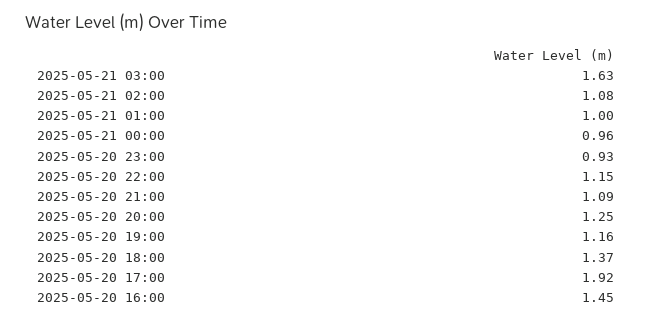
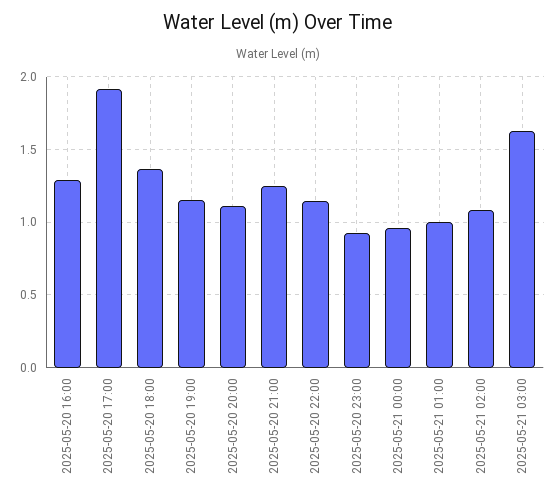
  {
    "2025-05-21 03:00": 1.63,
    "2025-05-21 02:00": 1.08,
    "2025-05-21 01:00": 1,
    "2025-05-21 00:00": 0.96,
    "2025-05-20 23:00": 0.93,
    "2025-05-20 22:00": 1.15,
-   "2025-05-20 21:00": 1.09,
+   "2025-05-20 21:00": 1.25,
-   "2025-05-20 20:00": 1.25,
+   "2025-05-20 20:00": 1.1,
    "2025-05-20 19:00": 1.16,
    "2025-05-20 18:00": 1.37,
    "2025-05-20 17:00": 1.92,
-   "2025-05-20 16:00": 1.45
+   "2025-05-20 16:00": 1.3
  }

